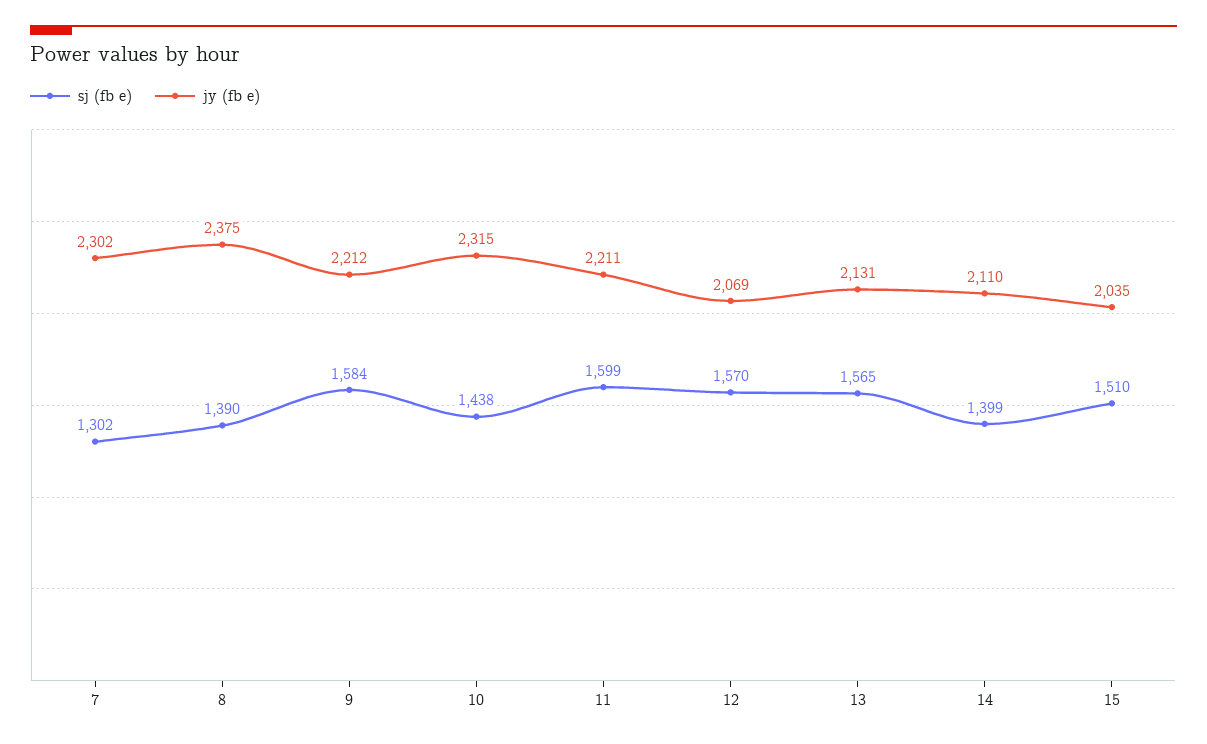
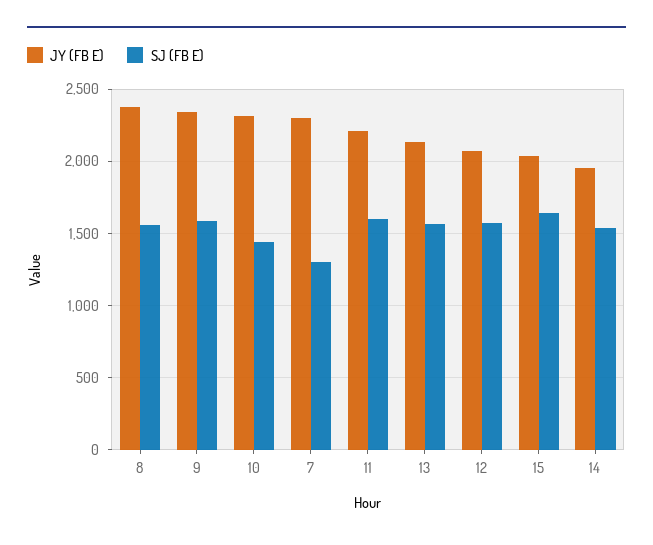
  {
    "sj (fb e)": {
      "7": 1302,
-     "8": 1390,
+     "8": 1550,
      "9": 1584,
      "10": 1438,
      "11": 1599,
      "12": 1570,
      "13": 1565,
-     "14": 1399,
+     "14": 1550,
-     "15": 1510
+     "15": 1650
    },
    "jy (fb e)": {
      "7": 2302,
      "8": 2375,
-     "9": 2212,
+     "9": 2350,
      "10": 2315,
      "11": 2211,
      "12": 2069,
      "13": 2131,
-     "14": 2110,
+     "14": 1950,
      "15": 2035
    }
  }

